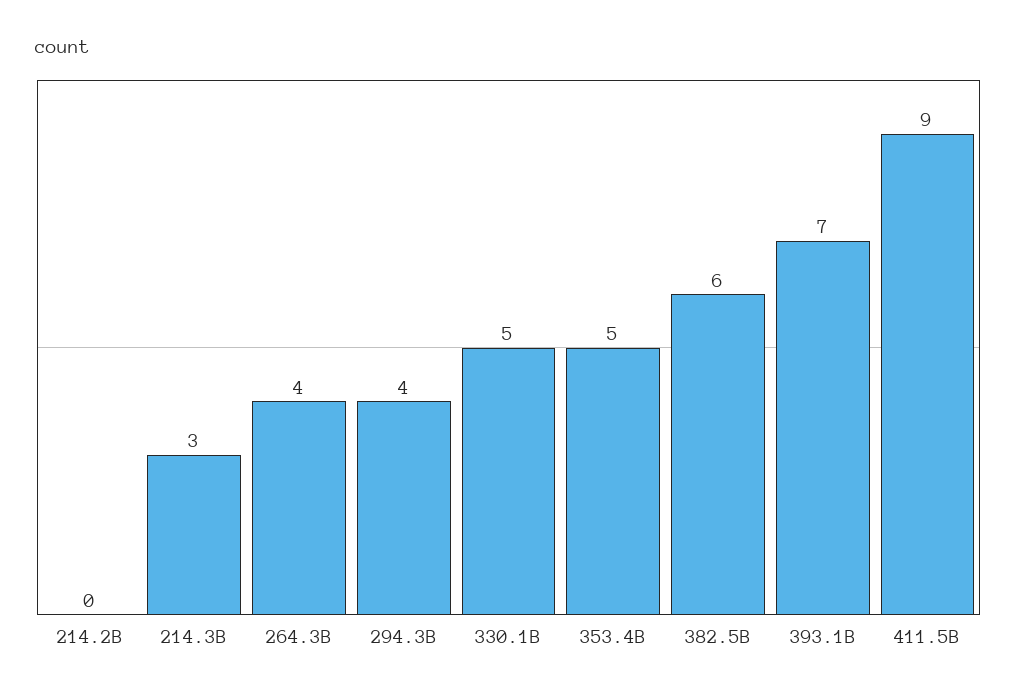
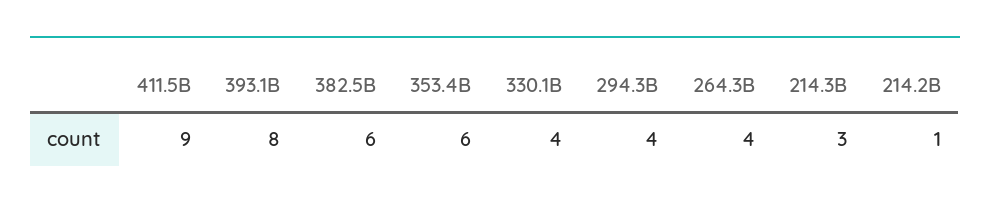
  {
-   "214.2B": 0,
+   "214.2B": 1,
    "214.3B": 3,
    "264.3B": 4,
    "294.3B": 4,
-   "330.1B": 5,
+   "330.1B": 4,
-   "353.4B": 5,
+   "353.4B": 6,
    "382.5B": 6,
-   "393.1B": 7,
+   "393.1B": 8,
    "411.5B": 9
  }

